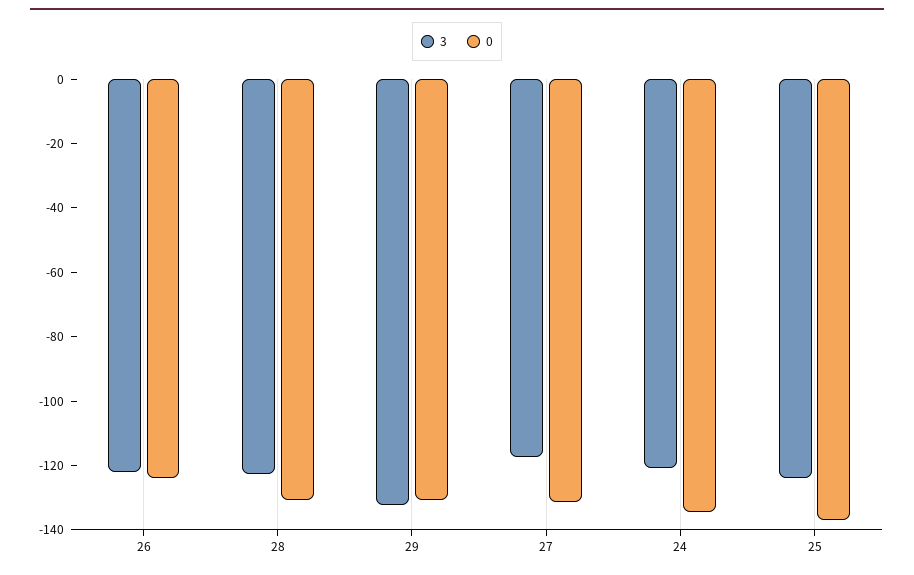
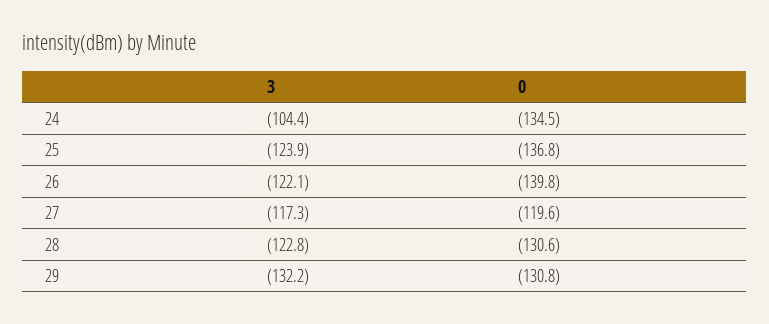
  {
    "3": {
      "26": -122.1,
      "28": -122.8,
      "29": -132.2,
      "27": -117.3,
-     "24": -120,
+     "24": -104.4,
      "25": -123.9
    },
    "0": {
-     "26": -125,
+     "26": -139.8,
      "28": -130.6,
      "29": -130.8,
-     "27": -130,
+     "27": -119.6,
      "24": -134.5,
      "25": -136.8
    }
  }

